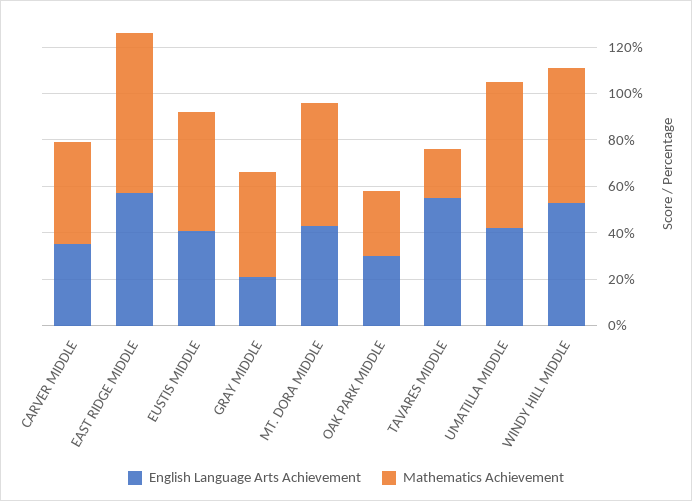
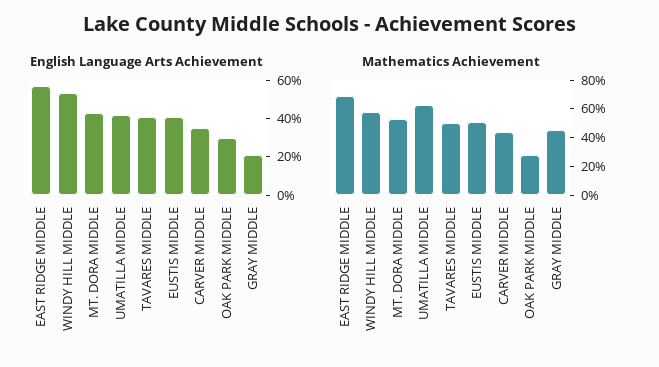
  {
    "English Language Arts Achievement": {
      "CARVER MIDDLE": 35,
      "EAST RIDGE MIDDLE": 55,
      "EUSTIS MIDDLE": 40,
      "GRAY MIDDLE": 20,
      "MT. DORA MIDDLE": 45,
      "OAK PARK MIDDLE": 30,
-     "TAVARES MIDDLE": 55,
+     "TAVARES MIDDLE": 40,
      "UMATILLA MIDDLE": 40,
      "WINDY HILL MIDDLE": 55
    },
    "Mathematics Achievement": {
      "CARVER MIDDLE": 45,
      "EAST RIDGE MIDDLE": 70,
      "EUSTIS MIDDLE": 50,
      "GRAY MIDDLE": 45,
      "MT. DORA MIDDLE": 55,
      "OAK PARK MIDDLE": 30,
-     "TAVARES MIDDLE": 20,
+     "TAVARES MIDDLE": 50,
      "UMATILLA MIDDLE": 65,
      "WINDY HILL MIDDLE": 60
    }
  }

